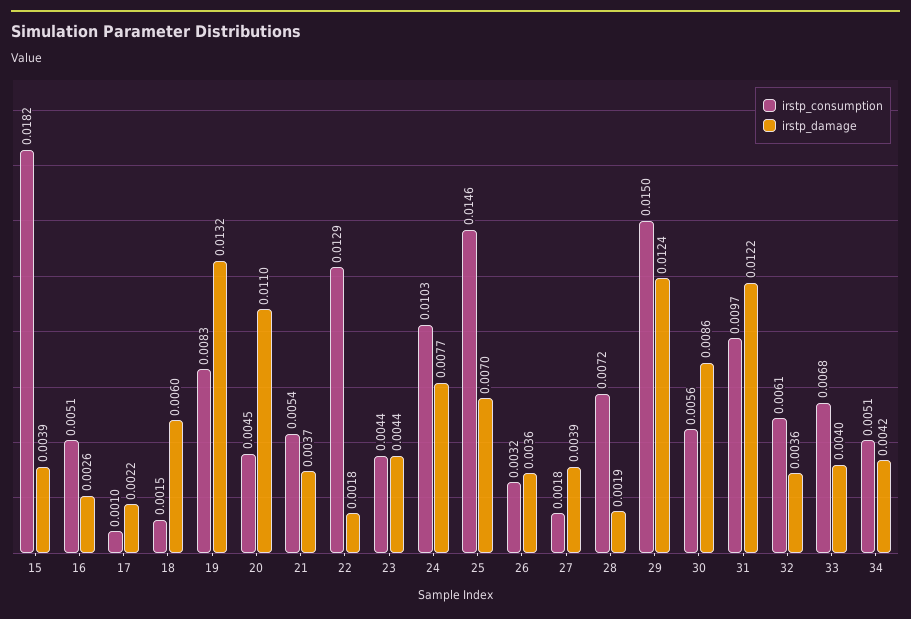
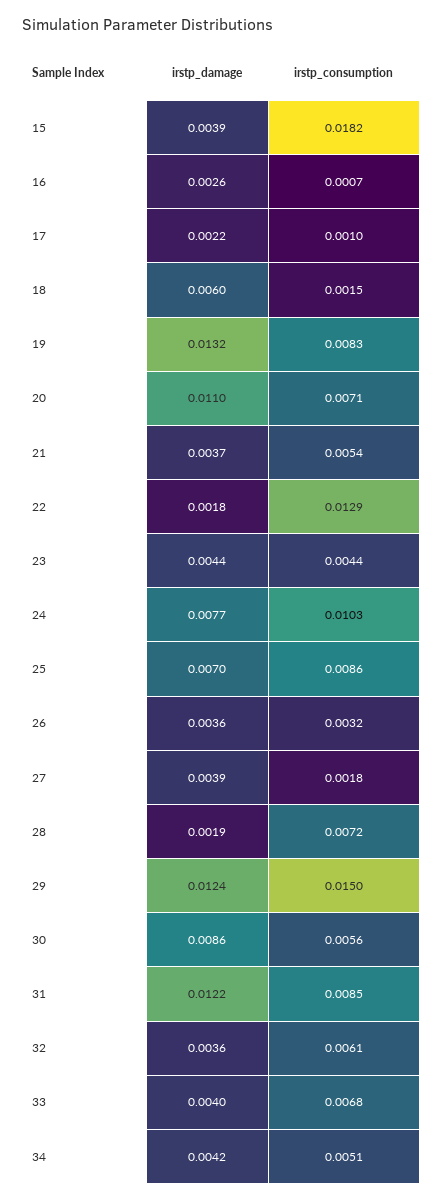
  {
    "irstp_consumption": {
      "15": 0.0182,
-     "16": 0.0051,
+     "16": 0.0007,
      "17": 0.001,
      "18": 0.0015,
      "19": 0.0083,
-     "20": 0.0045,
+     "20": 0.0071,
      "21": 0.0054,
      "22": 0.0129,
      "23": 0.0044,
      "24": 0.0103,
-     "25": 0.0146,
+     "25": 0.0086,
      "26": 0.0032,
      "27": 0.0018,
      "28": 0.0072,
      "29": 0.015,
      "30": 0.0056,
-     "31": 0.0097,
+     "31": 0.0085,
      "32": 0.0061,
      "33": 0.0068,
      "34": 0.0051
    },
    "irstp_damage": {
      "15": 0.0039,
      "16": 0.0026,
      "17": 0.0022,
      "18": 0.006,
      "19": 0.0132,
      "20": 0.011,
      "21": 0.0037,
      "22": 0.0018,
      "23": 0.0044,
      "24": 0.0077,
      "25": 0.007,
      "26": 0.0036,
      "27": 0.0039,
      "28": 0.0019,
      "29": 0.0124,
      "30": 0.0086,
      "31": 0.0122,
      "32": 0.0036,
      "33": 0.004,
      "34": 0.0042
    }
  }

